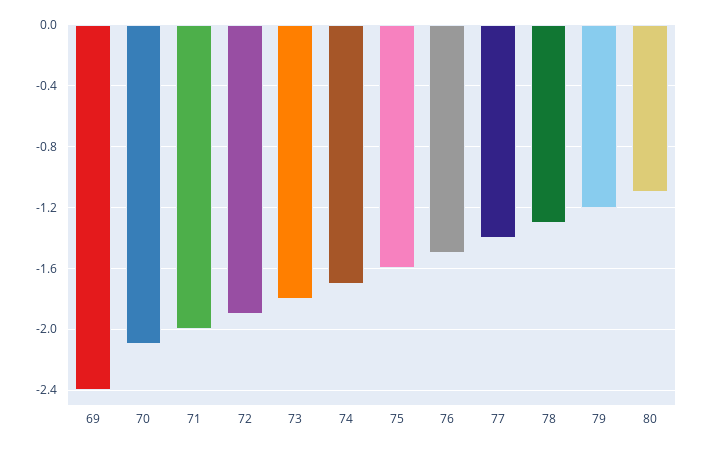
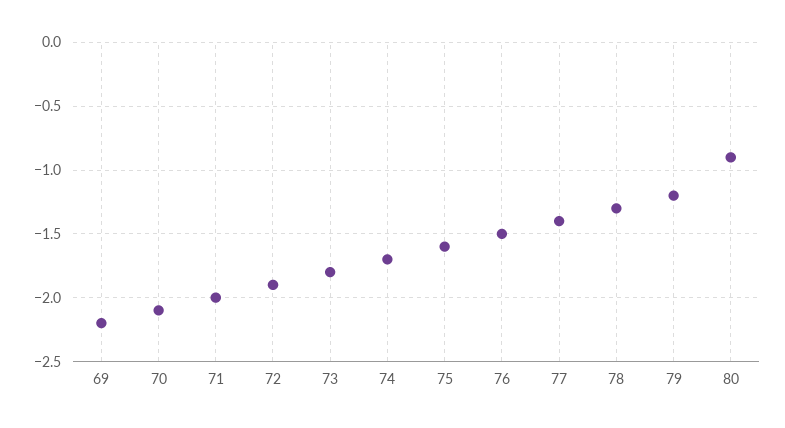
  {
-   "69": -2.4,
+   "69": -2.2,
    "70": -2.1,
    "71": -2,
    "72": -1.9,
    "73": -1.8,
    "74": -1.7,
    "75": -1.6,
    "76": -1.5,
    "77": -1.4,
    "78": -1.3,
    "79": -1.2,
-   "80": -1.1
+   "80": -0.9
  }

